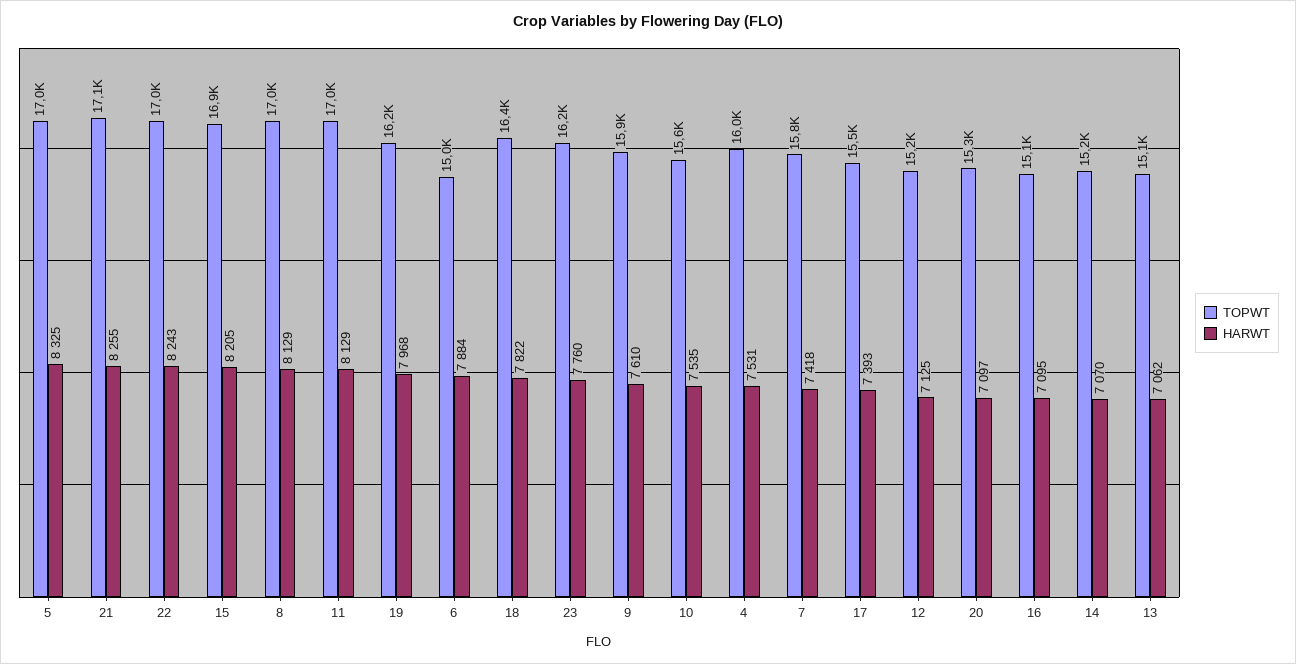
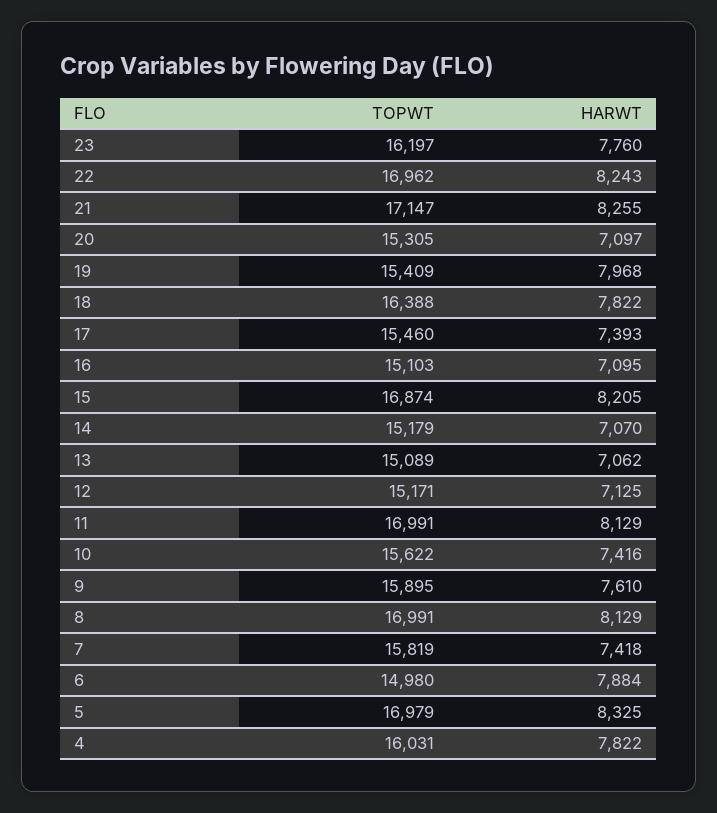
  {
    "TOPWT": {
      "5": 16979,
      "21": 17147,
      "22": 16962,
      "15": 16874,
      "8": 16991,
      "11": 16991,
-     "19": 16200,
+     "19": 15409,
      "6": 14980,
      "18": 16388,
      "23": 16197,
      "9": 15895,
      "10": 15622,
      "4": 16031,
      "7": 15819,
      "17": 15460,
      "12": 15171,
      "20": 15305,
      "16": 15103,
      "14": 15179,
      "13": 15089
    },
    "HARWT": {
      "5": 8325,
      "21": 8255,
      "22": 8243,
      "15": 8205,
      "8": 8129,
      "11": 8129,
      "19": 7968,
      "6": 7884,
      "18": 7822,
      "23": 7760,
      "9": 7610,
-     "10": 7535,
+     "10": 7416,
-     "4": 7531,
+     "4": 7822,
      "7": 7418,
      "17": 7393,
      "12": 7125,
      "20": 7097,
      "16": 7095,
      "14": 7070,
      "13": 7062
    }
  }

